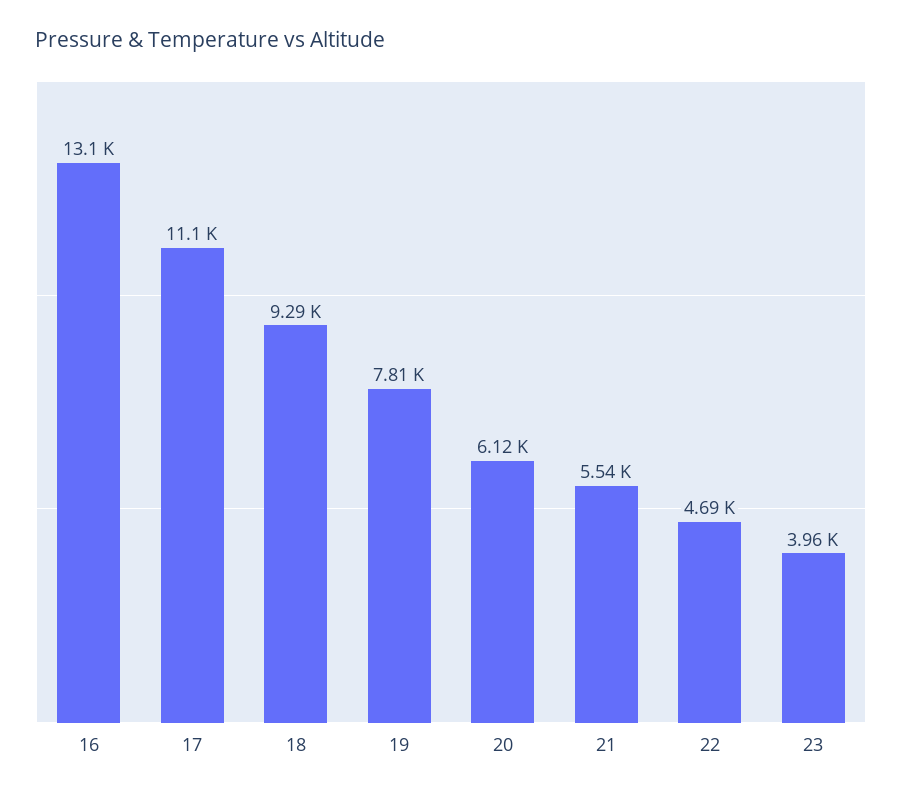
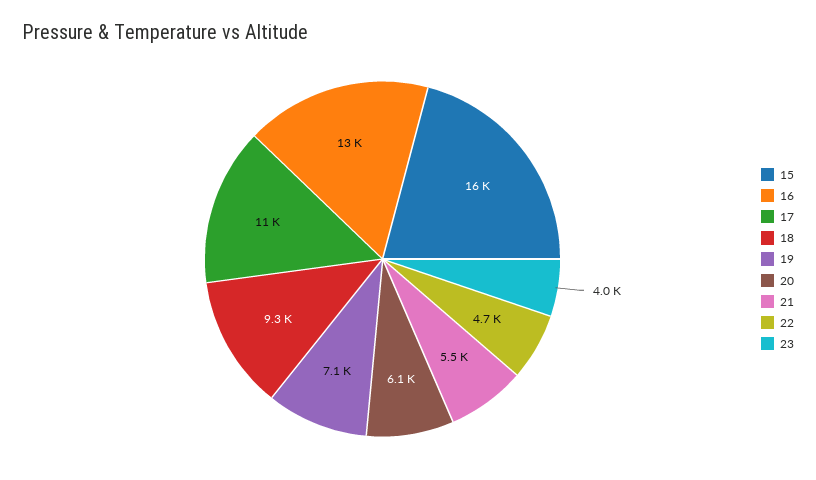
  {
    "16": 13100,
    "17": 11100,
    "18": 9290,
-   "19": 7810,
+   "19": 7100,
    "20": 6120,
    "21": 5540,
    "22": 4690,
-   "23": 3960
+   "23": 3960,
+   "15": 16000
  }

